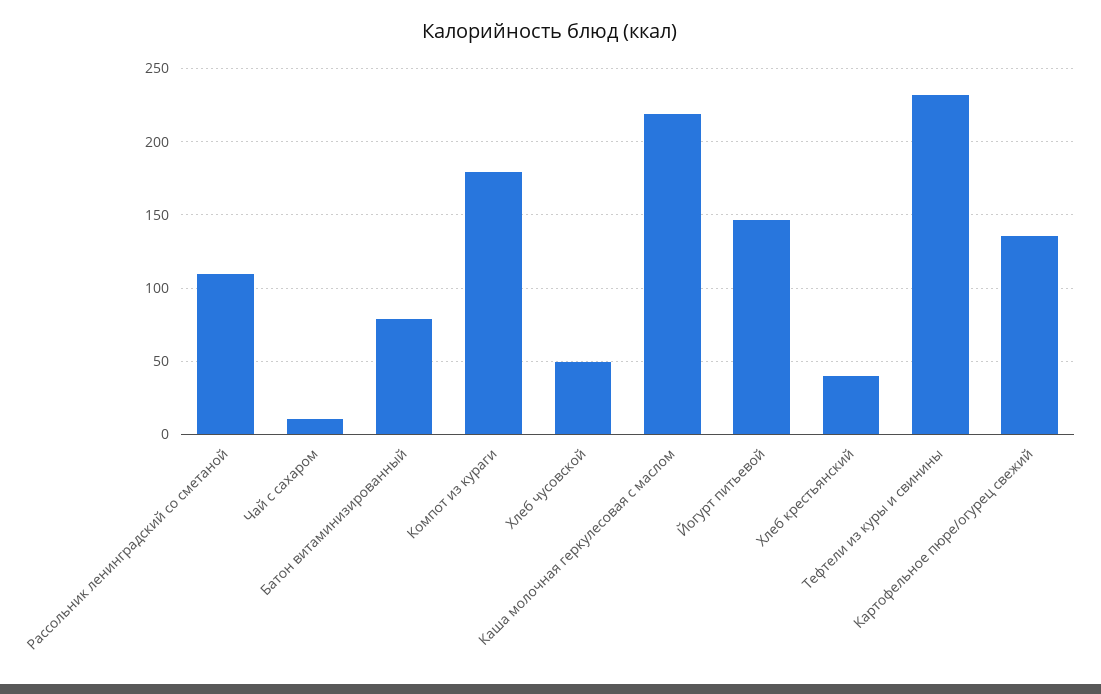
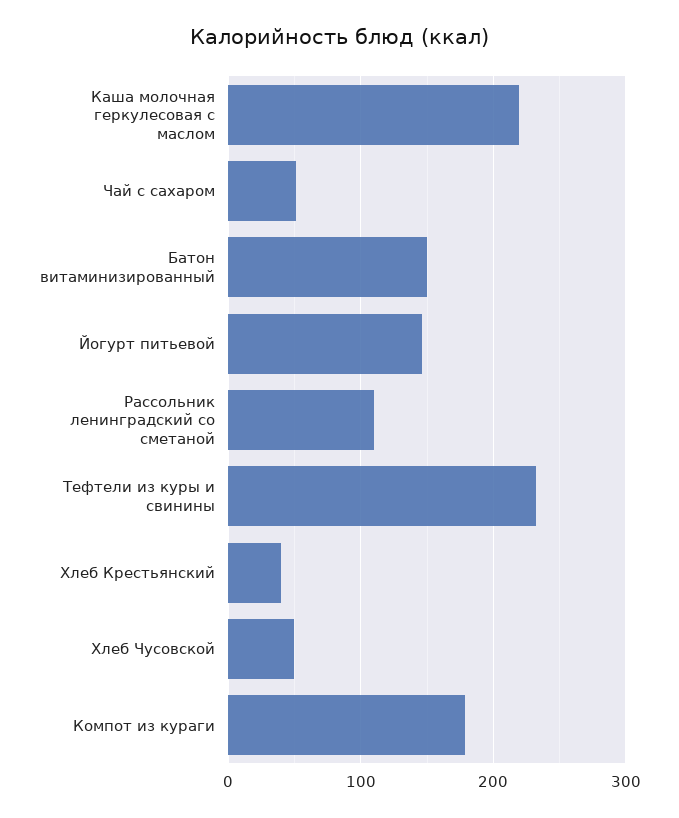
  {
    "Рассольник ленинградский со сметаной": 110,
-   "Чай с сахаром": 10,
+   "Чай с сахаром": 50,
-   "Батон витаминизированный": 80,
+   "Батон витаминизированный": 150,
    "Компот из кураги": 180,
    "Хлеб чусовской": 50,
    "Каша молочная геркулесовая с маслом": 220,
    "Йогурт питьевой": 145,
    "Хлеб крестьянский": 40,
-   "Тефтели из куры и свинины": 230,
+   "Тефтели из куры и свинины": 230
-   "Картофельное пюре/огурец свежий": 135
  }

